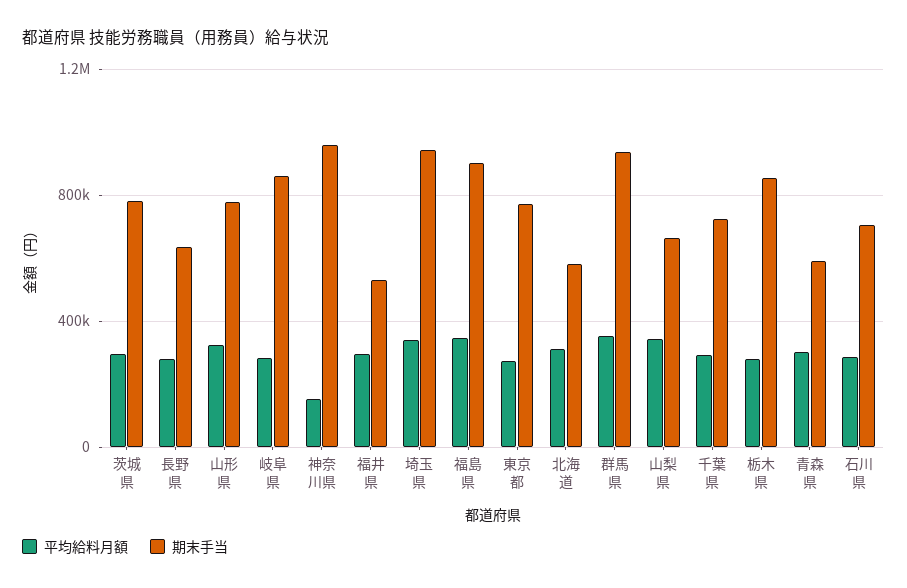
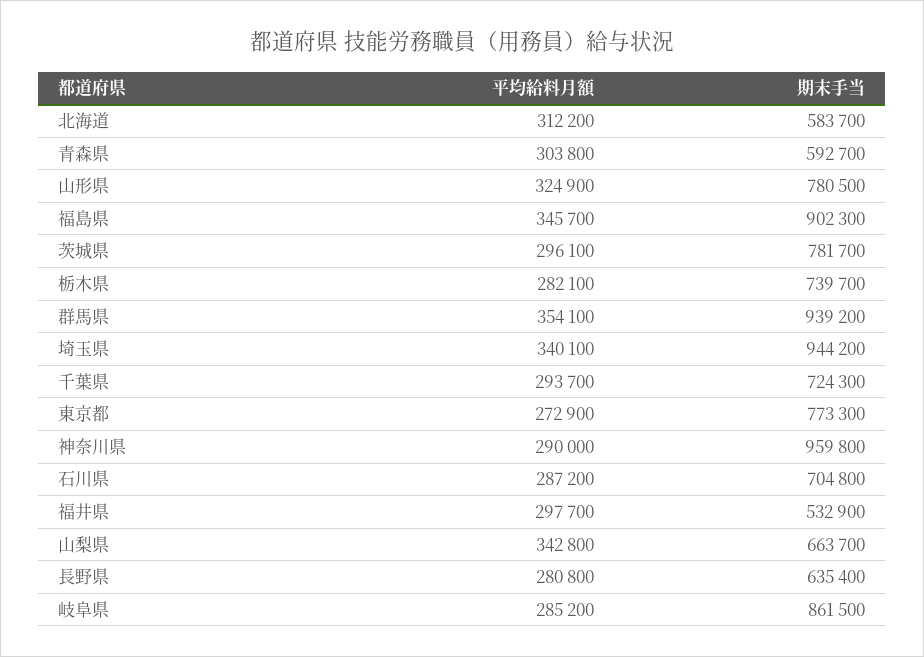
  {
    "平均給料月額": {
      "茨城県": 296100,
      "長野県": 280800,
      "山形県": 324900,
      "岐阜県": 285200,
-     "神奈川県": 150000,
+     "神奈川県": 290000,
      "福井県": 297700,
      "埼玉県": 340100,
      "福島県": 345700,
      "東京都": 272900,
      "北海道": 312200,
      "群馬県": 354100,
      "山梨県": 342800,
      "千葉県": 293700,
      "栃木県": 282100,
      "青森県": 303800,
      "石川県": 287200
    },
    "期末手当": {
      "茨城県": 781700,
      "長野県": 635400,
      "山形県": 780500,
      "岐阜県": 861500,
      "神奈川県": 959800,
      "福井県": 532900,
      "埼玉県": 944200,
      "福島県": 902300,
      "東京都": 773300,
      "北海道": 583700,
      "群馬県": 939200,
      "山梨県": 663700,
      "千葉県": 724300,
-     "栃木県": 850000,
+     "栃木県": 739700,
      "青森県": 592700,
      "石川県": 704800
    }
  }

